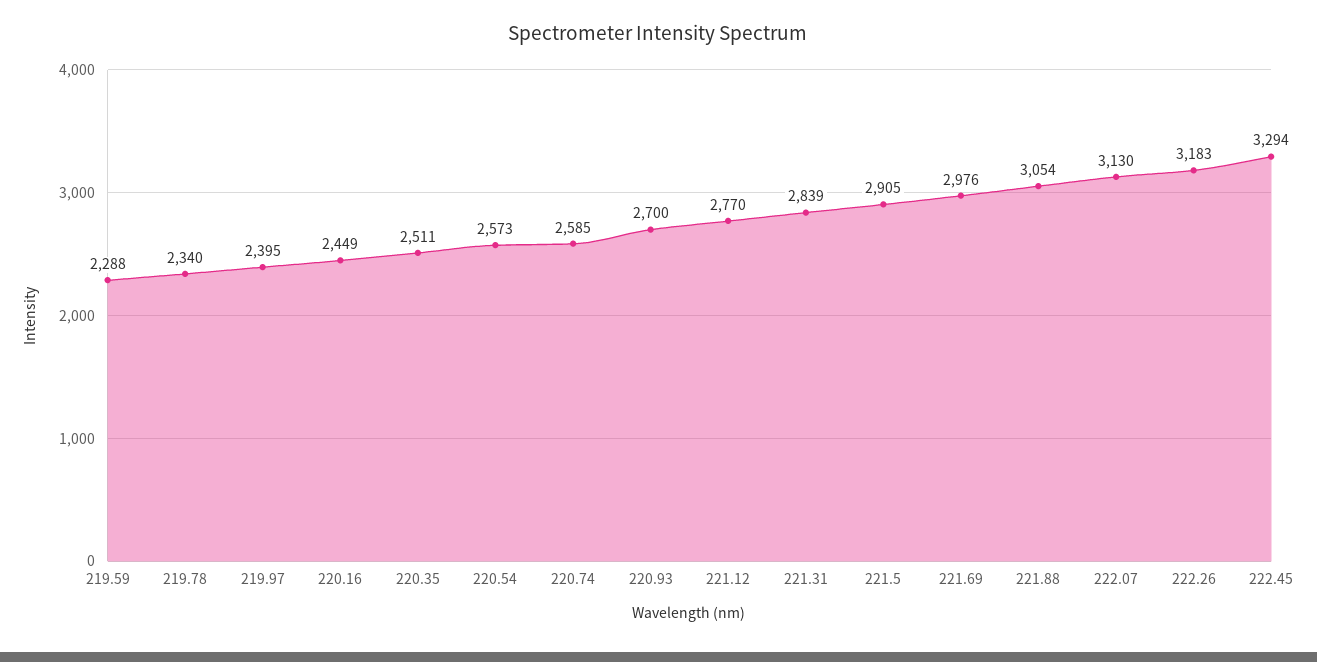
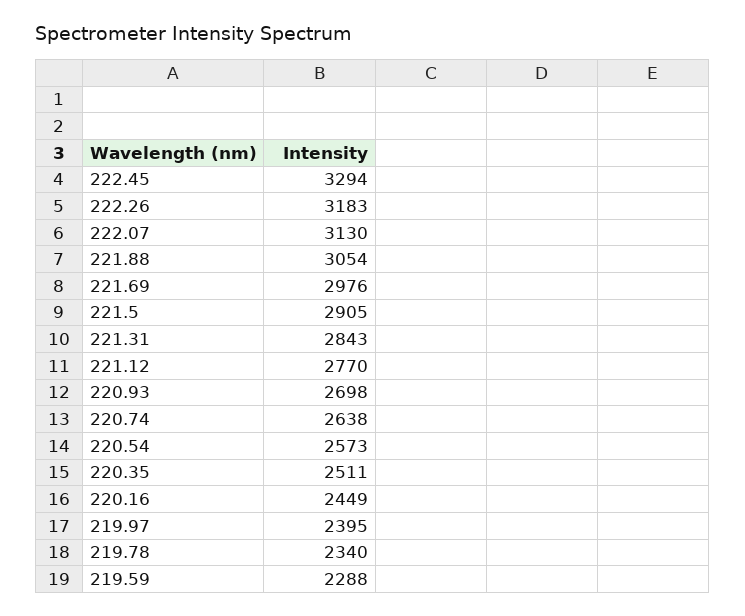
  {
    "219.59": 2288,
    "219.78": 2340,
    "219.97": 2395,
    "220.16": 2449,
    "220.35": 2511,
    "220.54": 2573,
-   "220.74": 2585,
+   "220.74": 2638,
-   "220.93": 2700,
+   "220.93": 2698,
    "221.12": 2770,
-   "221.31": 2839,
+   "221.31": 2843,
    "221.5": 2905,
    "221.69": 2976,
    "221.88": 3054,
    "222.07": 3130,
    "222.26": 3183,
    "222.45": 3294
  }

